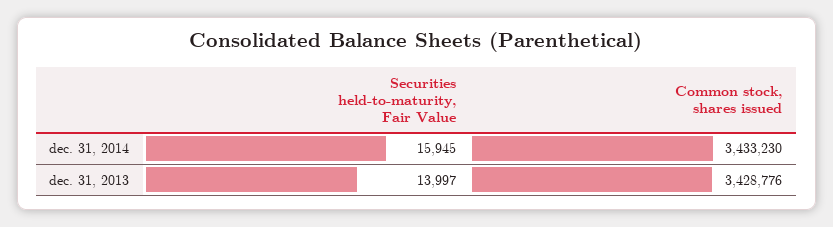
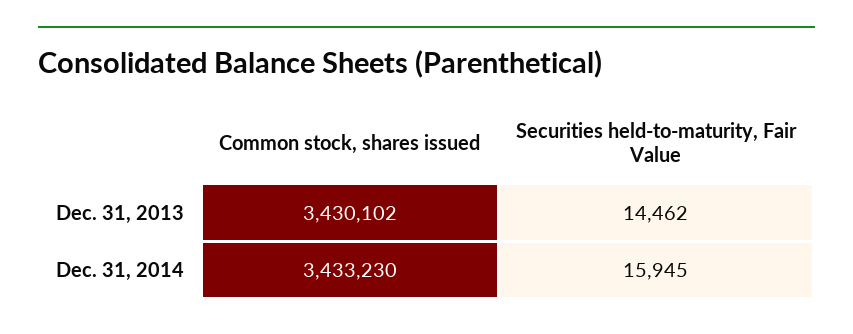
  {
    "Securities held-to-maturity, Fair Value": {
      "dec. 31, 2014": 15945,
-     "dec. 31, 2013": 13997
+     "dec. 31, 2013": 14462
    },
    "Common stock, shares issued": {
      "dec. 31, 2014": 3433230,
-     "dec. 31, 2013": 3428776
+     "dec. 31, 2013": 3430102
    }
  }

